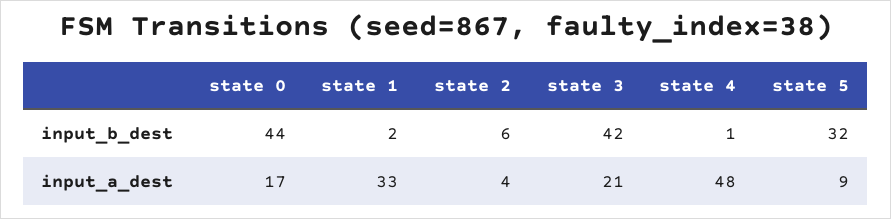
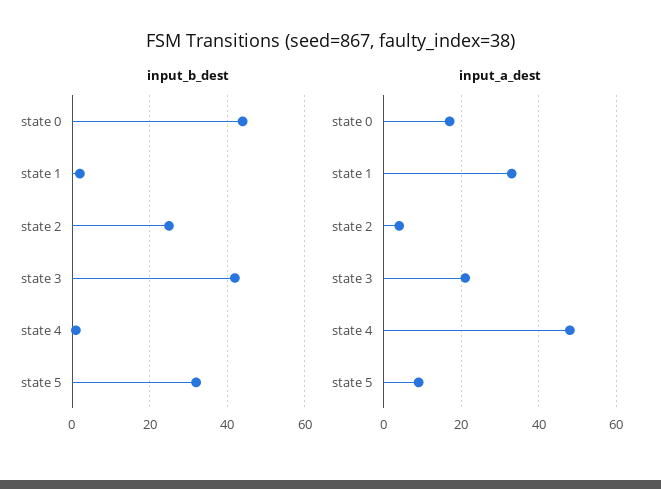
  {
    "input_b_dest": {
      "state 0": 44,
      "state 1": 2,
-     "state 2": 6,
+     "state 2": 25,
      "state 3": 42,
      "state 4": 1,
      "state 5": 32
    },
    "input_a_dest": {
      "state 0": 17,
      "state 1": 33,
      "state 2": 4,
      "state 3": 21,
      "state 4": 48,
      "state 5": 9
    }
  }

